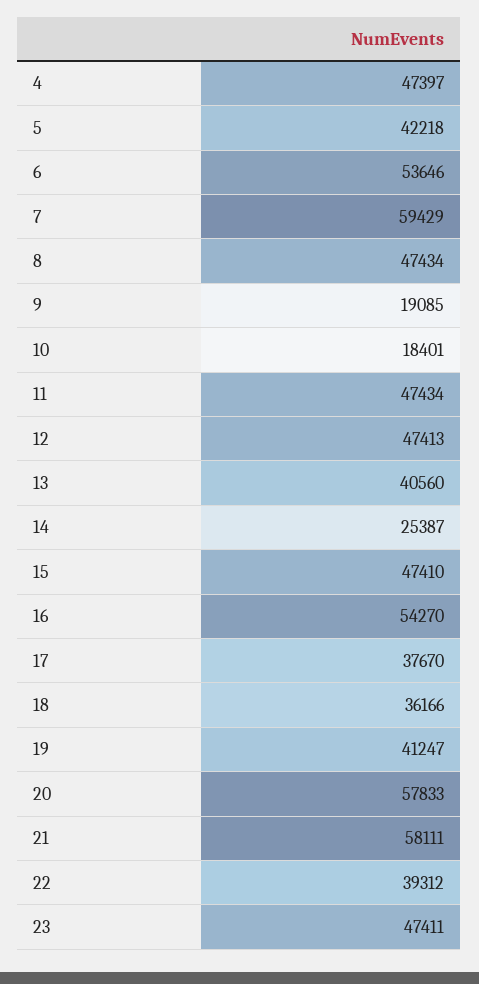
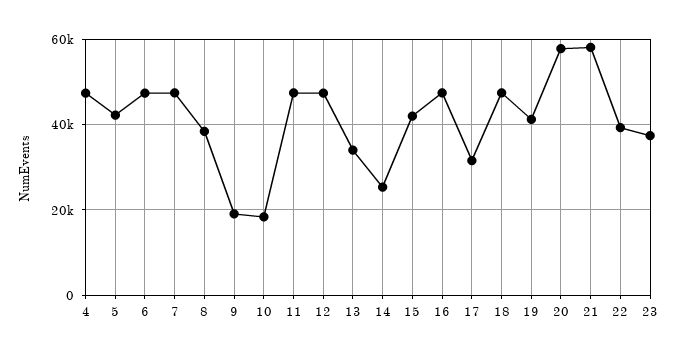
  {
    "4": 47397,
    "5": 42218,
-   "6": 53646,
+   "6": 48000,
-   "7": 59429,
+   "7": 48000,
-   "8": 47434,
+   "8": 38000,
    "9": 19085,
    "10": 18401,
    "11": 47434,
    "12": 47413,
-   "13": 40560,
+   "13": 34000,
    "14": 25387,
-   "15": 47410,
+   "15": 42000,
-   "16": 54270,
+   "16": 48000,
-   "17": 37670,
+   "17": 32000,
-   "18": 36166,
+   "18": 48000,
    "19": 41247,
    "20": 57833,
    "21": 58111,
    "22": 39312,
-   "23": 47411
+   "23": 38000
  }

